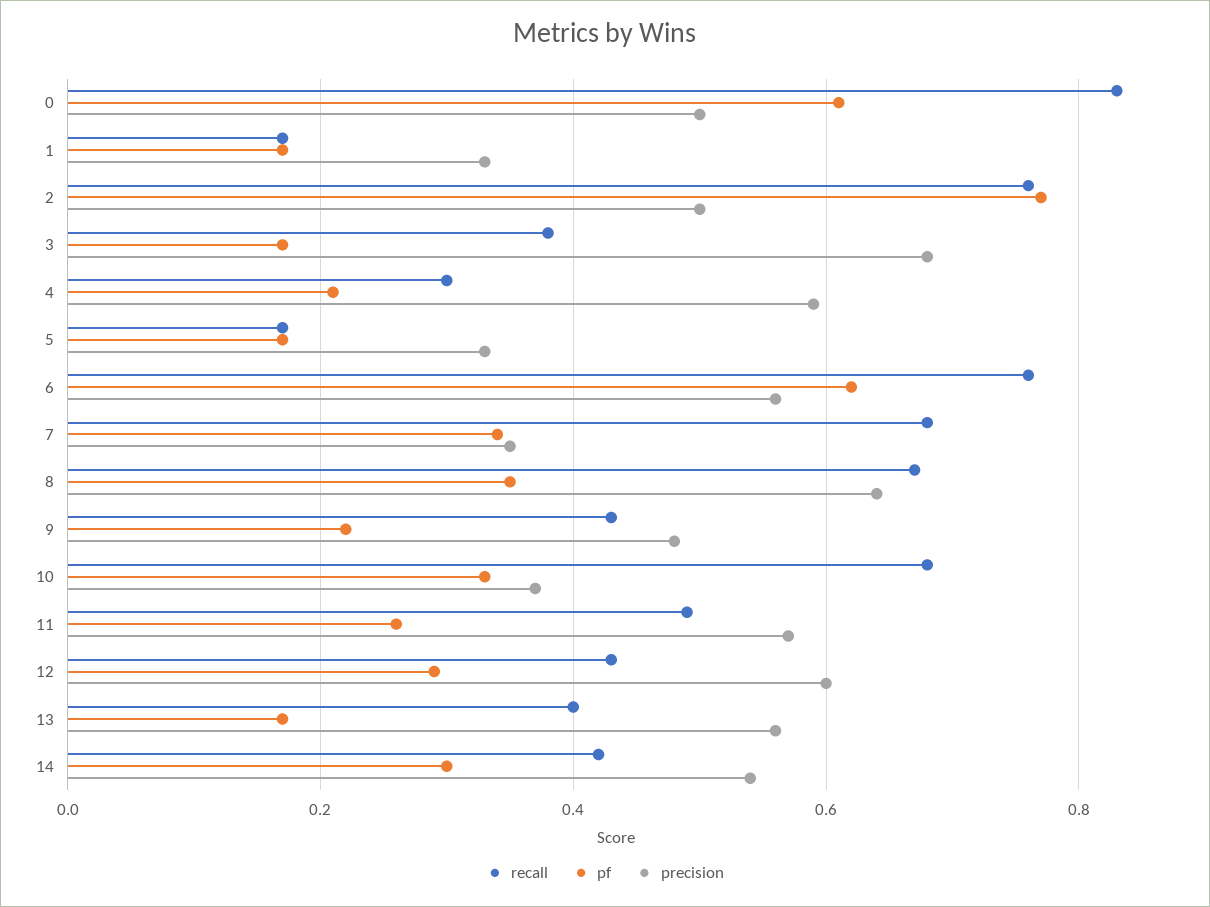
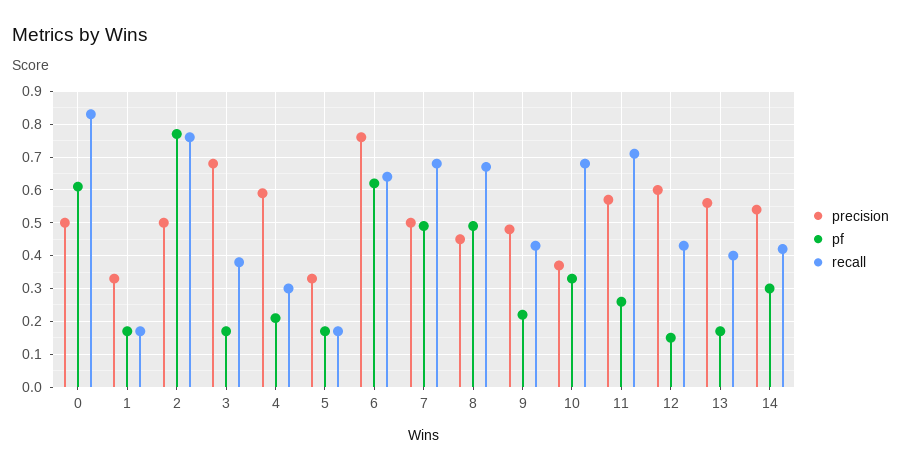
  {
    "recall": {
      "0": 0.85,
      "1": 0.15,
      "2": 0.75,
      "3": 0.4,
      "4": 0.3,
      "5": 0.15,
-     "6": 0.75,
+     "6": 0.65,
      "7": 0.7,
      "8": 0.65,
      "9": 0.45,
      "10": 0.7,
-     "11": 0.5,
+     "11": 0.7,
      "12": 0.45,
      "13": 0.4,
      "14": 0.4
    },
    "pf": {
      "0": 0.6,
      "1": 0.15,
      "2": 0.75,
      "3": 0.15,
      "4": 0.2,
      "5": 0.15,
      "6": 0.6,
-     "7": 0.35,
+     "7": 0.5,
-     "8": 0.35,
+     "8": 0.5,
      "9": 0.2,
      "10": 0.35,
      "11": 0.25,
-     "12": 0.3,
+     "12": 0.15,
      "13": 0.15,
      "14": 0.3
    },
    "precision": {
      "0": 0.5,
      "1": 0.35,
      "2": 0.5,
      "3": 0.7,
      "4": 0.6,
      "5": 0.35,
-     "6": 0.55,
+     "6": 0.75,
-     "7": 0.35,
+     "7": 0.5,
-     "8": 0.65,
+     "8": 0.45,
      "9": 0.5,
      "10": 0.35,
      "11": 0.55,
      "12": 0.6,
      "13": 0.55,
      "14": 0.55
    }
  }

